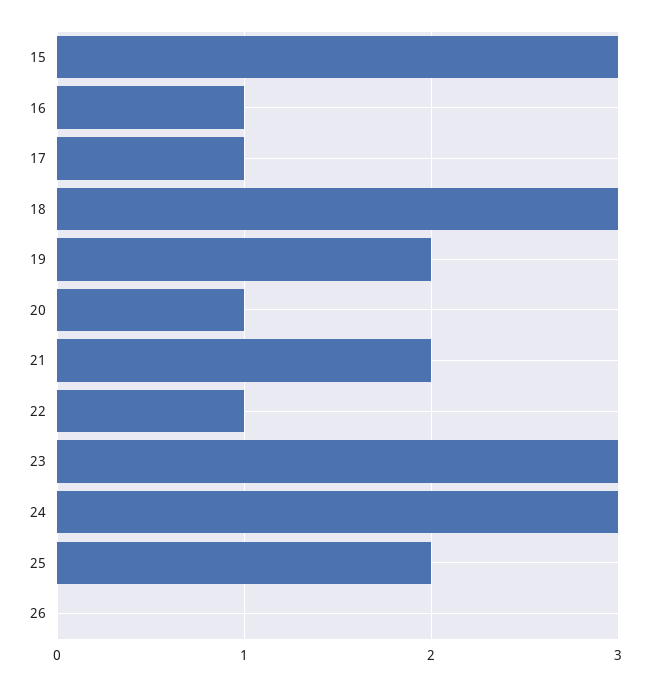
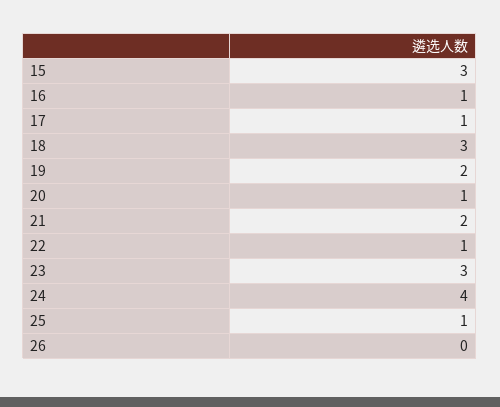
  {
    "15": 3,
    "16": 1,
    "17": 1,
    "18": 3,
    "19": 2,
    "20": 1,
    "21": 2,
    "22": 1,
    "23": 3,
-   "24": 3,
+   "24": 4,
-   "25": 2,
+   "25": 1,
    "26": 0
  }

